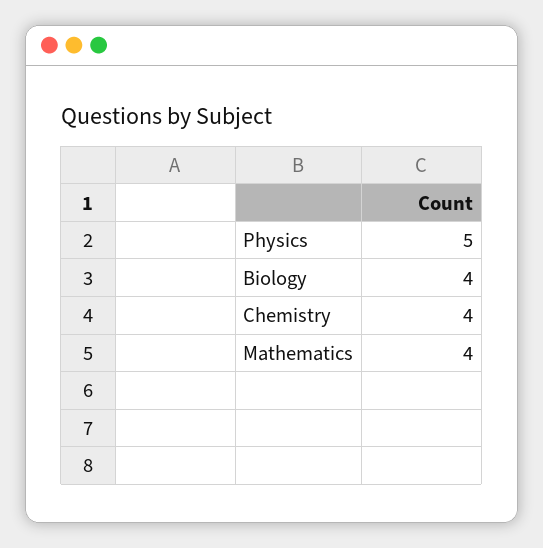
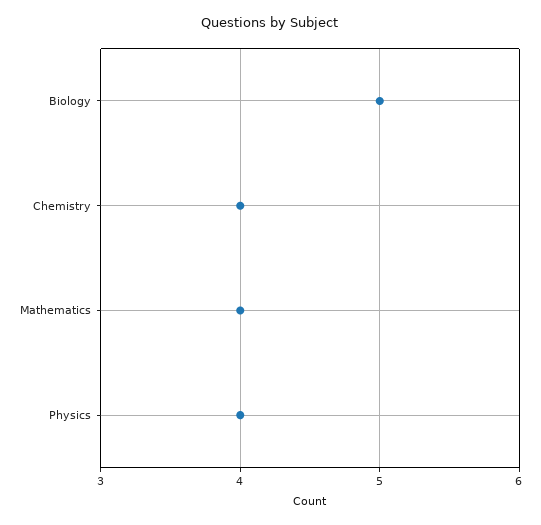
  {
-   "Physics": 5,
+   "Physics": 4,
-   "Biology": 4,
+   "Biology": 5,
    "Chemistry": 4,
    "Mathematics": 4
  }

